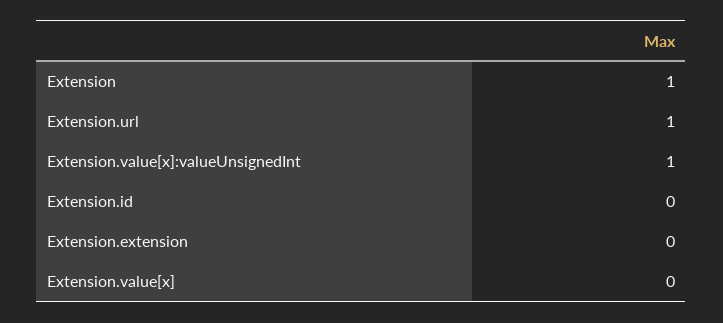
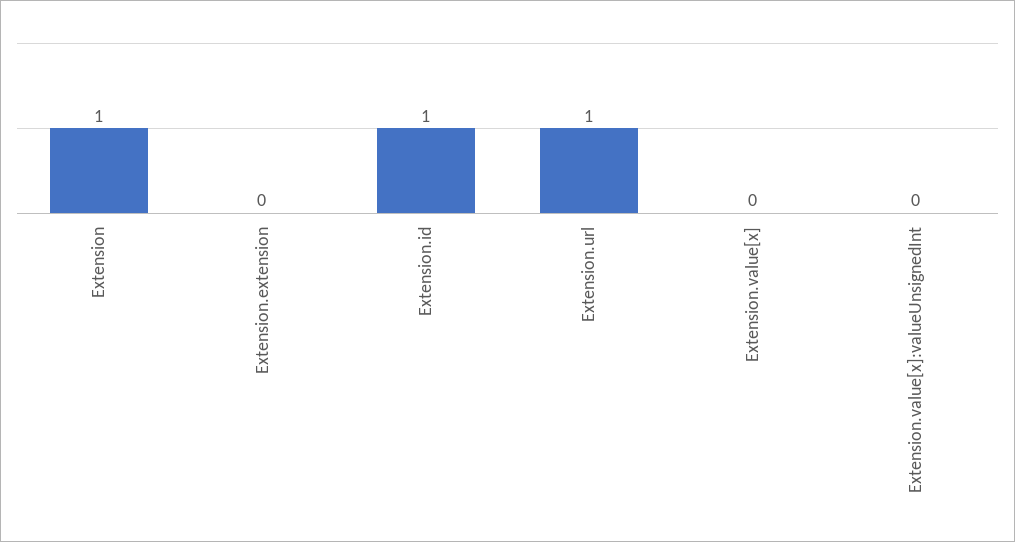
  {
    "Extension": 1,
    "Extension.url": 1,
-   "Extension.value[x]:valueUnsignedInt": 1,
+   "Extension.value[x]:valueUnsignedInt": 0,
-   "Extension.id": 0,
+   "Extension.id": 1,
    "Extension.extension": 0,
    "Extension.value[x]": 0
  }

